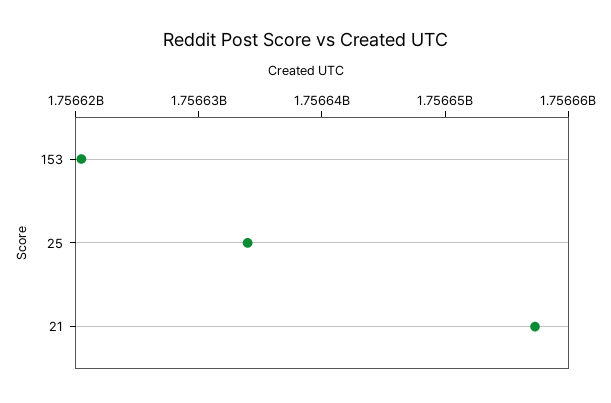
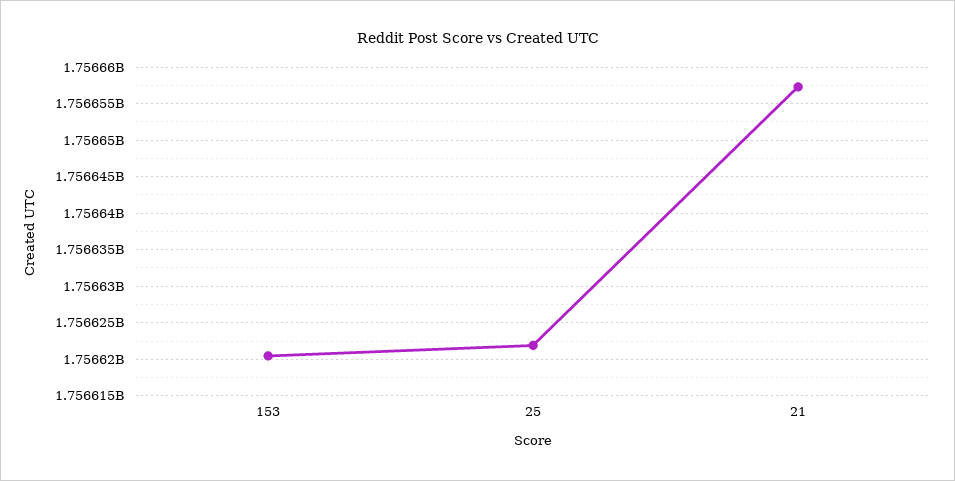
  {
    "153": 1756620000,
-   "25": 1756634000,
+   "25": 1756622000,
    "21": 1756657000
  }

